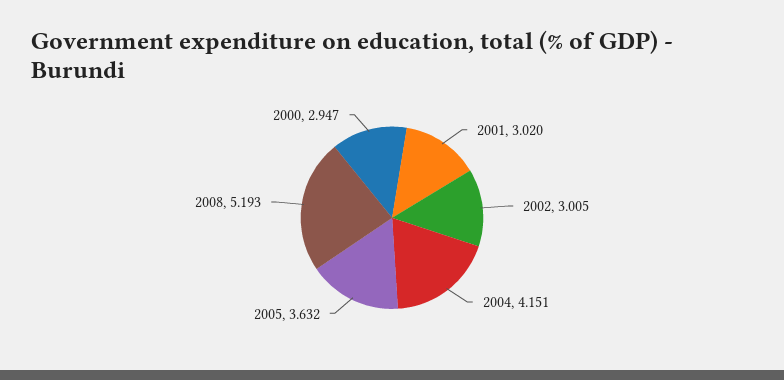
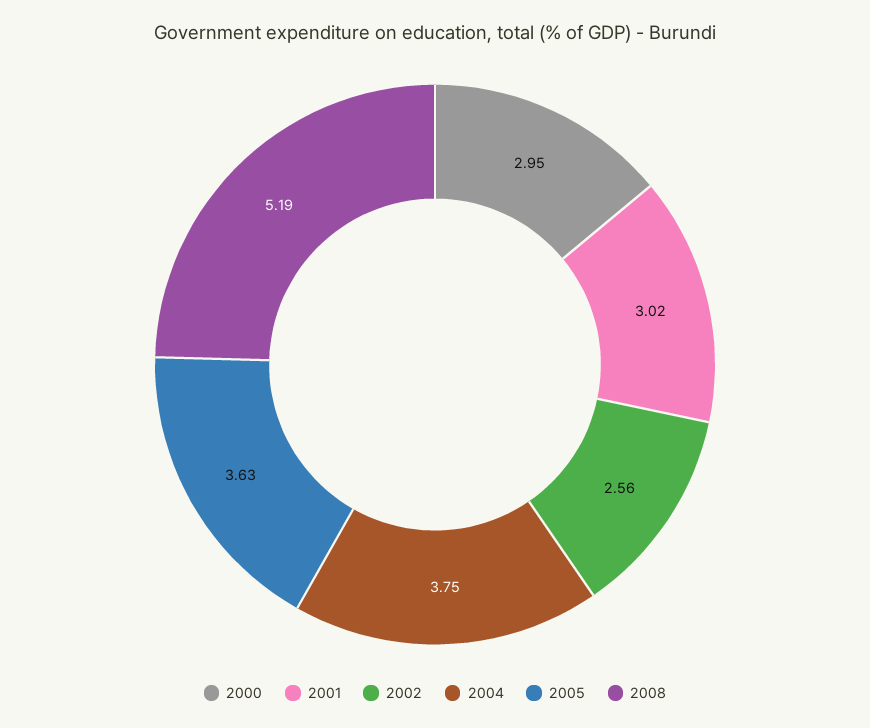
  {
    "2001": 3.02,
-   "2002": 3.005,
+   "2002": 2.56,
-   "2004": 4.151,
+   "2004": 3.75,
    "2005": 3.632,
    "2008": 5.193,
    "2000": 2.947
  }

